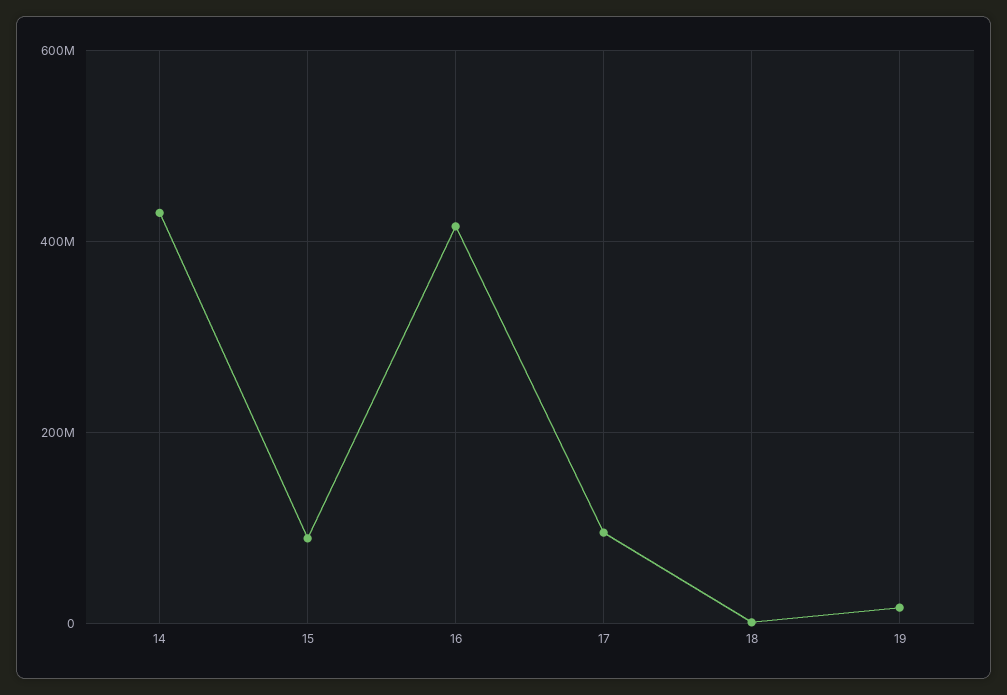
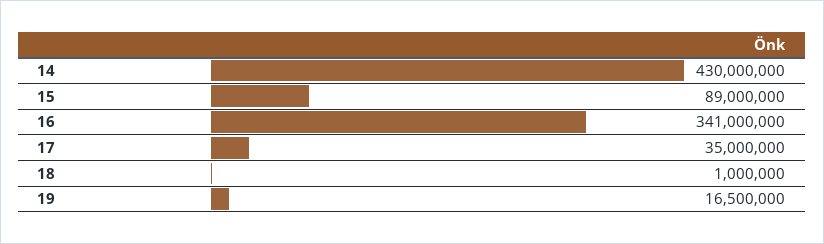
  {
    "14": 430000000,
    "15": 89000000,
-   "16": 420000000,
+   "16": 341000000,
-   "17": 100000000,
+   "17": 35000000,
    "18": 1000000,
    "19": 16500000
  }

